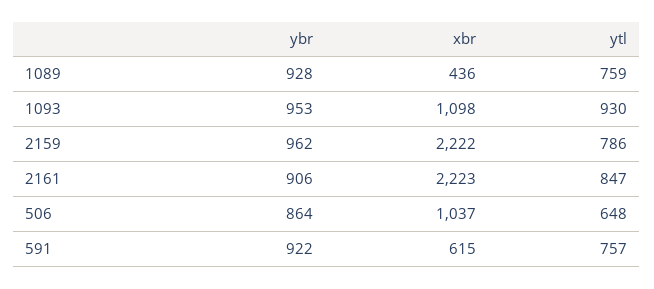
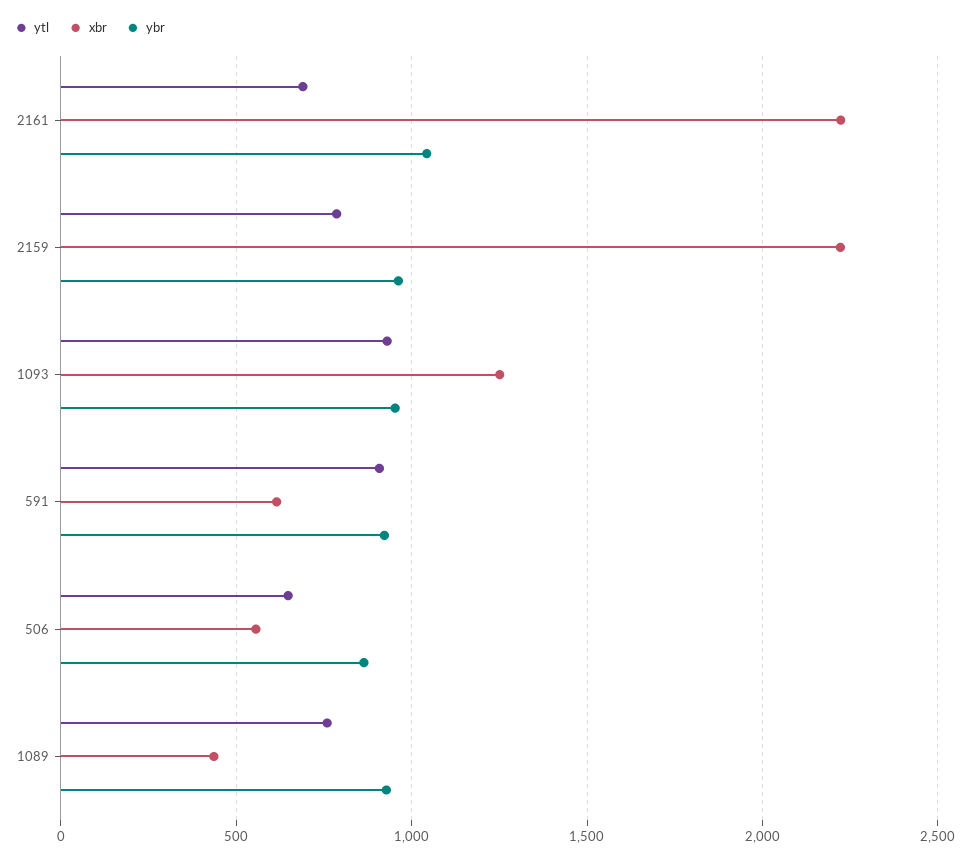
  {
    "ybr": {
      "1089": 928,
      "1093": 953,
      "2159": 962,
-     "2161": 906,
+     "2161": 1050,
      "506": 864,
      "591": 922
    },
    "xbr": {
      "1089": 436,
-     "1093": 1098,
+     "1093": 1250,
      "2159": 2222,
      "2161": 2223,
-     "506": 1037,
+     "506": 550,
      "591": 615
    },
    "ytl": {
      "1089": 759,
      "1093": 930,
      "2159": 786,
-     "2161": 847,
+     "2161": 700,
      "506": 648,
-     "591": 757
+     "591": 900
    }
  }

